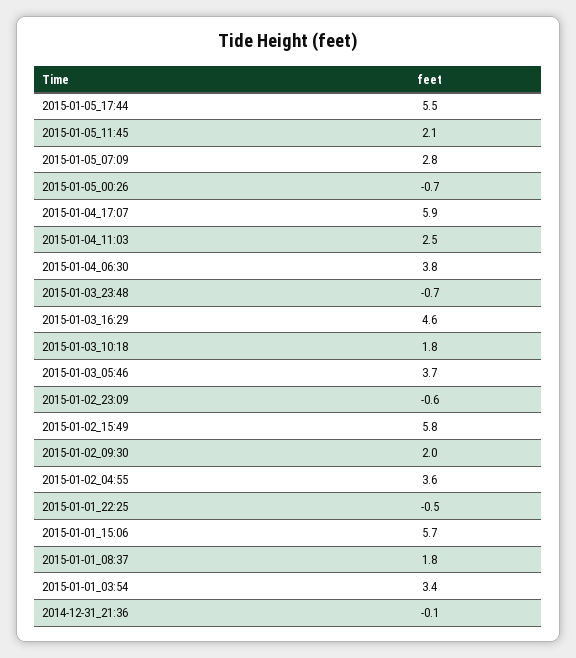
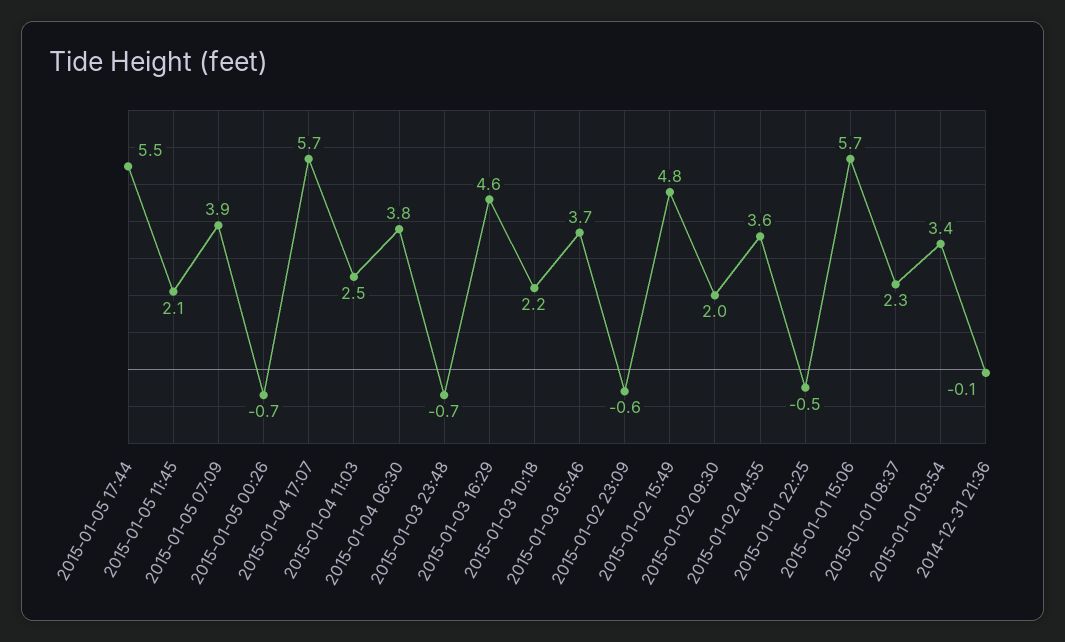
  {
    "2015-01-05_17:44": 5.5,
    "2015-01-05_11:45": 2.1,
-   "2015-01-05_07:09": 2.8,
+   "2015-01-05_07:09": 3.9,
    "2015-01-05_00:26": -0.7,
-   "2015-01-04_17:07": 5.9,
+   "2015-01-04_17:07": 5.7,
    "2015-01-04_11:03": 2.5,
    "2015-01-04_06:30": 3.8,
    "2015-01-03_23:48": -0.7,
    "2015-01-03_16:29": 4.6,
-   "2015-01-03_10:18": 1.8,
+   "2015-01-03_10:18": 2.2,
    "2015-01-03_05:46": 3.7,
    "2015-01-02_23:09": -0.6,
-   "2015-01-02_15:49": 5.8,
+   "2015-01-02_15:49": 4.8,
    "2015-01-02_09:30": 2,
    "2015-01-02_04:55": 3.6,
    "2015-01-01_22:25": -0.5,
    "2015-01-01_15:06": 5.7,
-   "2015-01-01_08:37": 1.8,
+   "2015-01-01_08:37": 2.3,
    "2015-01-01_03:54": 3.4,
    "2014-12-31_21:36": -0.1
  }

